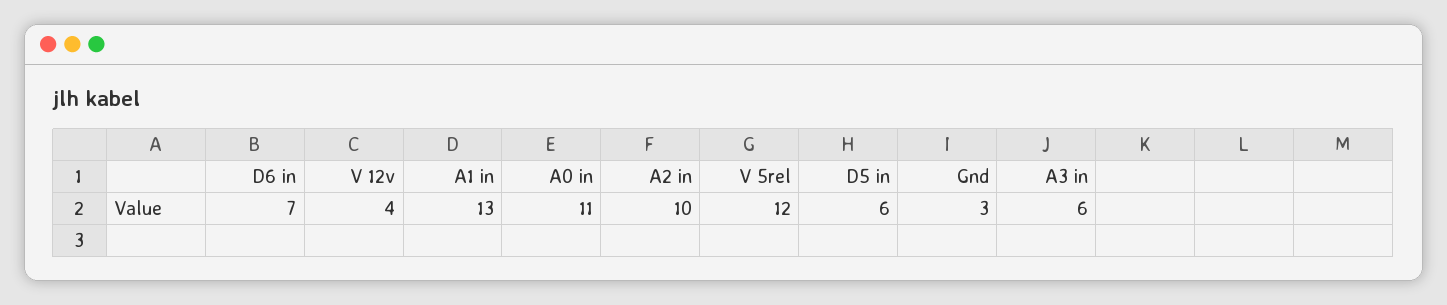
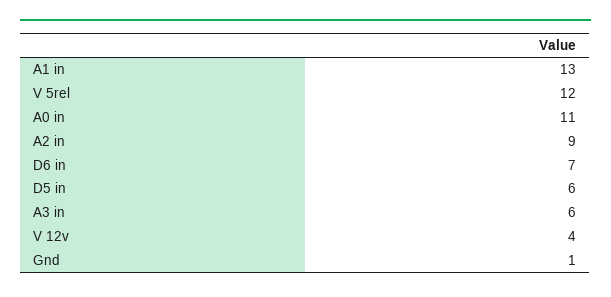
  {
    "D6 in": 7,
    "V 12v": 4,
    "A1 in": 13,
    "A0 in": 11,
-   "A2 in": 10,
+   "A2 in": 9,
    "V 5rel": 12,
    "D5 in": 6,
-   "Gnd": 3,
+   "Gnd": 1,
    "A3 in": 6
  }

